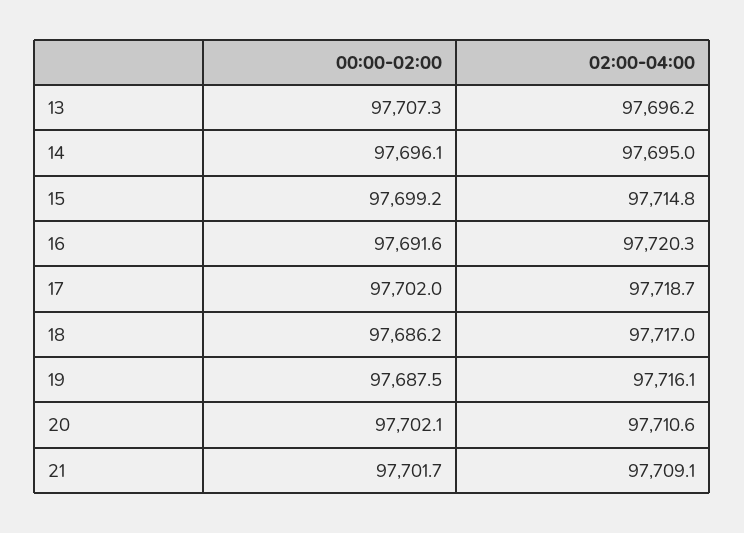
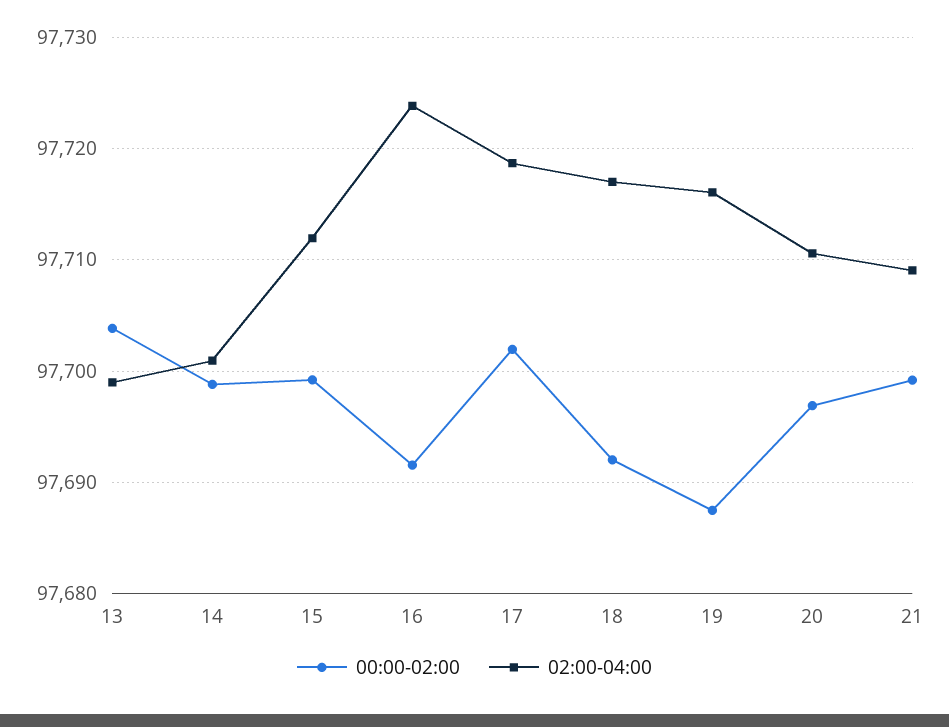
  {
    "00:00-02:00": {
-     "13": 97707.3,
+     "13": 97704,
-     "14": 97696.1,
+     "14": 97699,
      "15": 97699.2,
      "16": 97691.6,
      "17": 97702,
-     "18": 97686.2,
+     "18": 97692,
      "19": 97687.5,
-     "20": 97702.1,
+     "20": 97697,
-     "21": 97701.7
+     "21": 97699
    },
    "02:00-04:00": {
-     "13": 97696.2,
+     "13": 97699,
-     "14": 97695,
+     "14": 97701,
-     "15": 97714.8,
+     "15": 97712,
-     "16": 97720.3,
+     "16": 97724,
      "17": 97718.7,
      "18": 97717,
      "19": 97716.1,
      "20": 97710.6,
      "21": 97709.1
    }
  }

